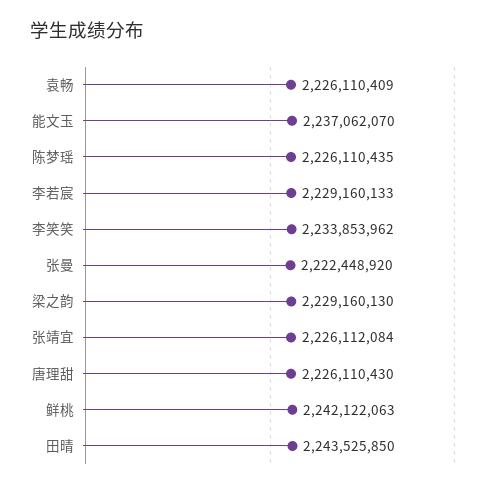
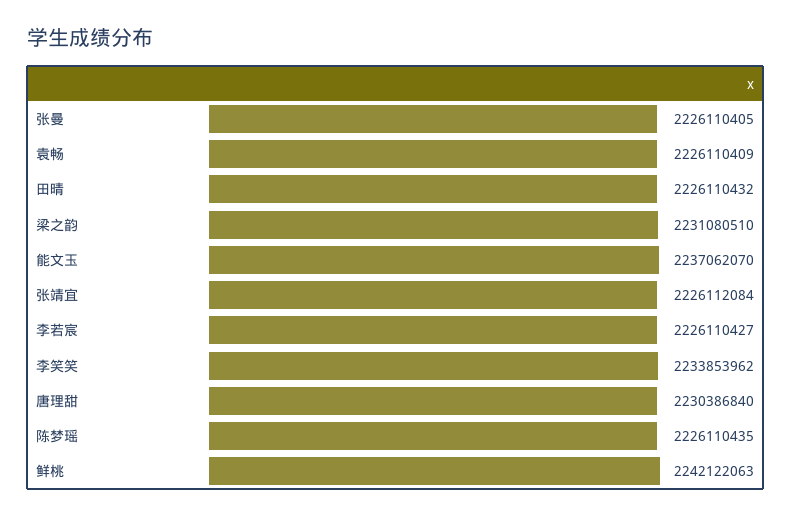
  {
    "袁畅": 2226110409,
    "能文玉": 2237062070,
    "陈梦瑶": 2226110435,
-   "李若宸": 2229160133,
+   "李若宸": 2226110427,
    "李笑笑": 2233853962,
-   "张曼": 2222448920,
+   "张曼": 2226110405,
-   "梁之韵": 2229160130,
+   "梁之韵": 2231080510,
    "张靖宜": 2226112084,
-   "唐理甜": 2226110430,
+   "唐理甜": 2230386840,
    "鲜桃": 2242122063,
-   "田晴": 2243525850
+   "田晴": 2226110432
  }

